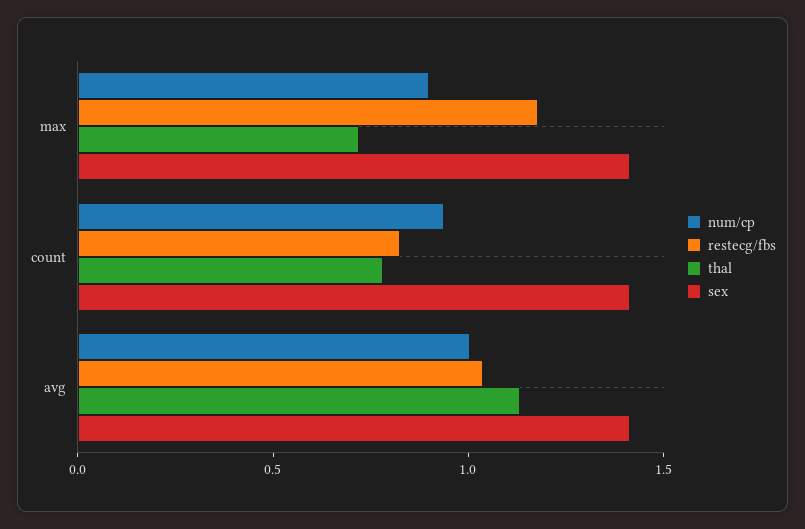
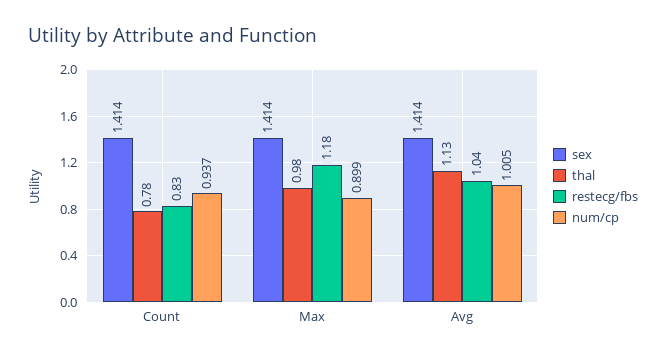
  {
    "num/cp": {
      "max": 0.899,
      "count": 0.937,
      "avg": 1.005
    },
    "restecg/fbs": {
      "max": 1.18,
      "count": 0.83,
      "avg": 1.04
    },
    "thal": {
-     "max": 0.7,
+     "max": 0.98,
      "count": 0.78,
      "avg": 1.13
    },
    "sex": {
      "max": 1.414,
      "count": 1.414,
      "avg": 1.414
    }
  }

